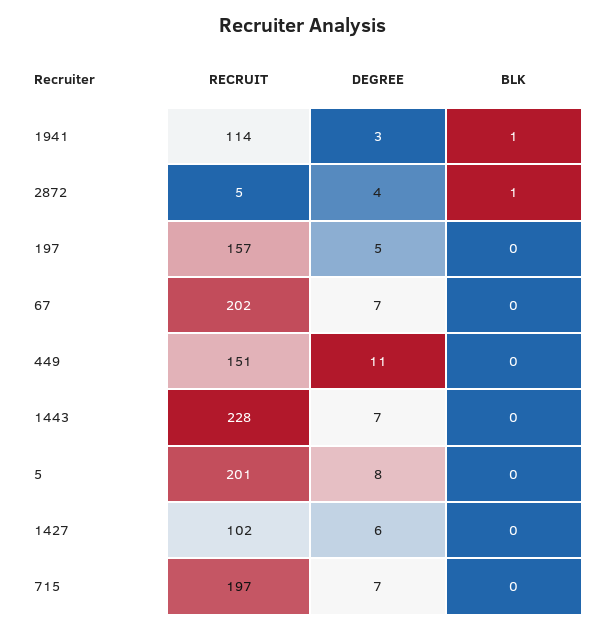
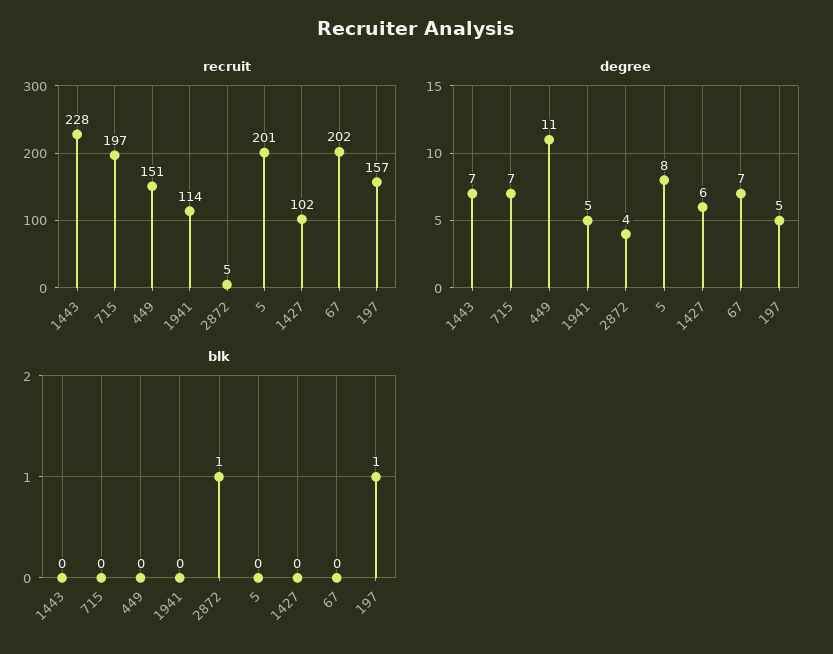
  {
    "RECRUIT": {
      "1941": 114,
      "2872": 5,
      "197": 157,
      "67": 202,
      "449": 151,
      "1443": 228,
      "5": 201,
      "1427": 102,
      "715": 197
    },
    "DEGREE": {
-     "1941": 3,
+     "1941": 5,
      "2872": 4,
      "197": 5,
      "67": 7,
      "449": 11,
      "1443": 7,
      "5": 8,
      "1427": 6,
      "715": 7
    },
    "BLK": {
-     "1941": 1,
+     "1941": 0,
      "2872": 1,
-     "197": 0,
+     "197": 1,
      "67": 0,
      "449": 0,
      "1443": 0,
      "5": 0,
      "1427": 0,
      "715": 0
    }
  }

